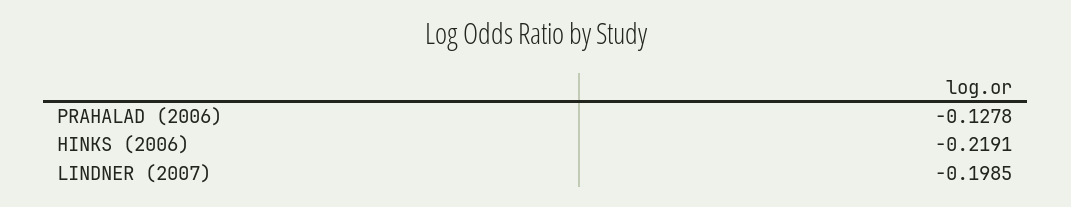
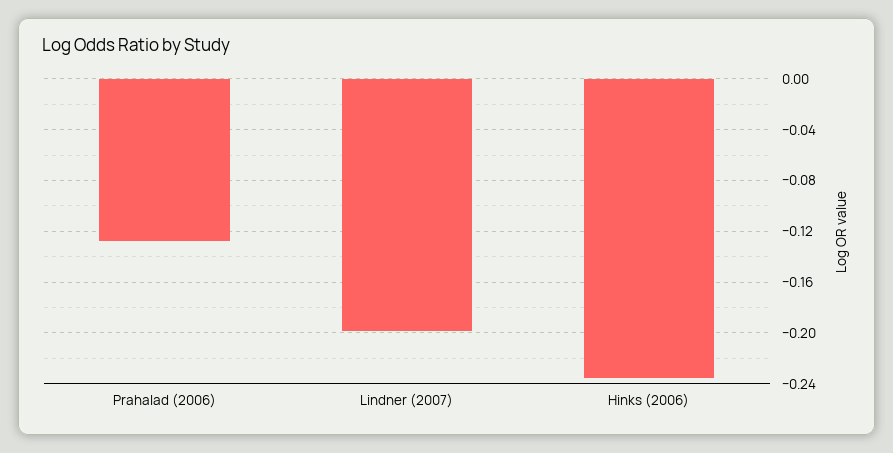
  {
    "PRAHALAD (2006)": -0.1278,
-   "HINKS (2006)": -0.2191,
+   "HINKS (2006)": -0.235,
    "LINDNER (2007)": -0.1985
  }

